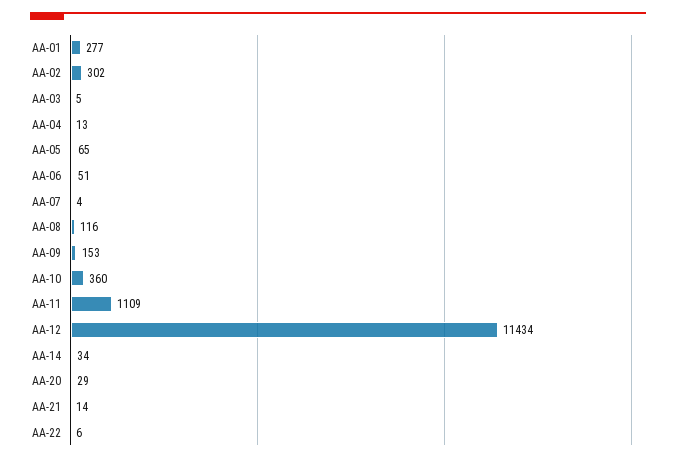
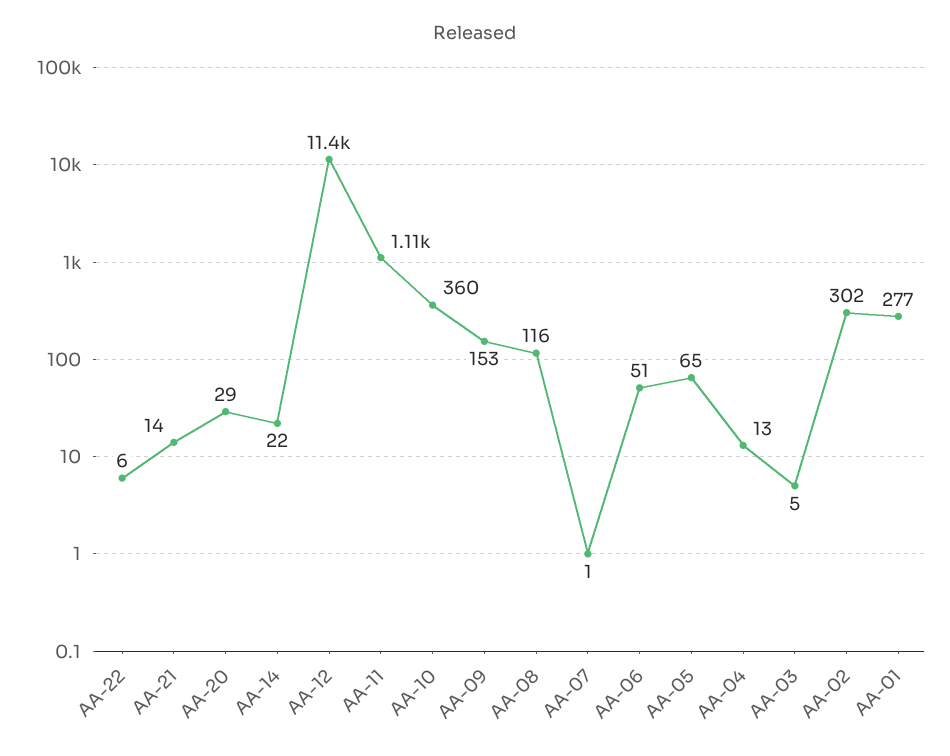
  {
    "AA-01": 277,
    "AA-02": 302,
    "AA-03": 5,
    "AA-04": 13,
    "AA-05": 65,
    "AA-06": 51,
-   "AA-07": 4,
+   "AA-07": 1,
    "AA-08": 116,
    "AA-09": 153,
    "AA-10": 360,
    "AA-11": 1109,
    "AA-12": 11434,
-   "AA-14": 34,
+   "AA-14": 22,
    "AA-20": 29,
    "AA-21": 14,
    "AA-22": 6
  }

